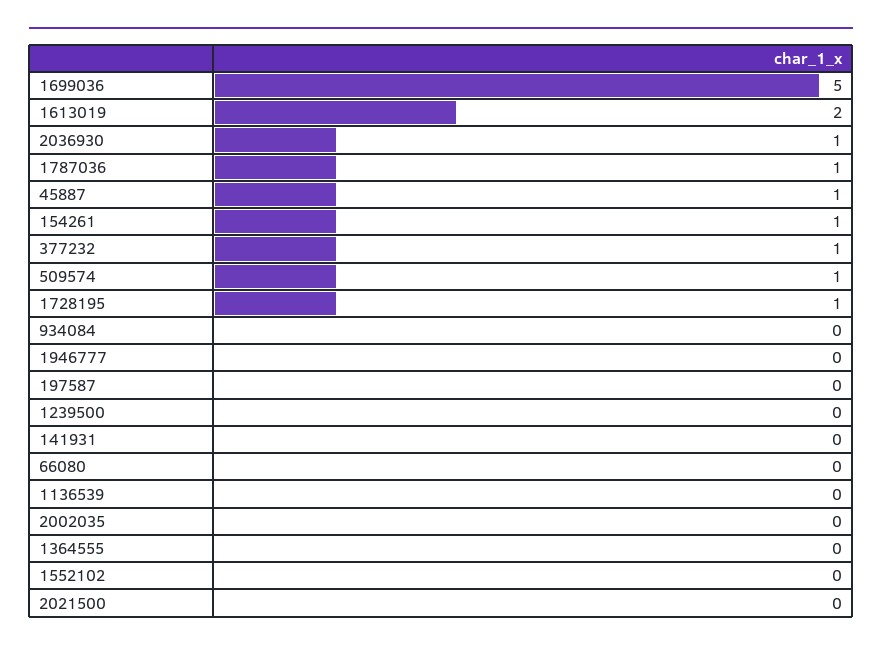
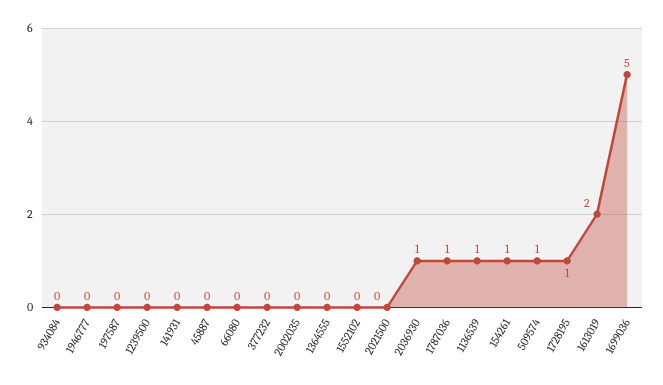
  {
    "1699036": 5,
    "1613019": 2,
    "2036930": 1,
    "1787036": 1,
-   "45887": 1,
+   "45887": 0,
    "154261": 1,
-   "377232": 1,
+   "377232": 0,
    "509574": 1,
    "1728195": 1,
    "934084": 0,
    "1946777": 0,
    "197587": 0,
    "1239500": 0,
    "141931": 0,
    "66080": 0,
-   "1136539": 0,
+   "1136539": 1,
    "2002035": 0,
    "1364555": 0,
    "1552102": 0,
    "2021500": 0
  }

